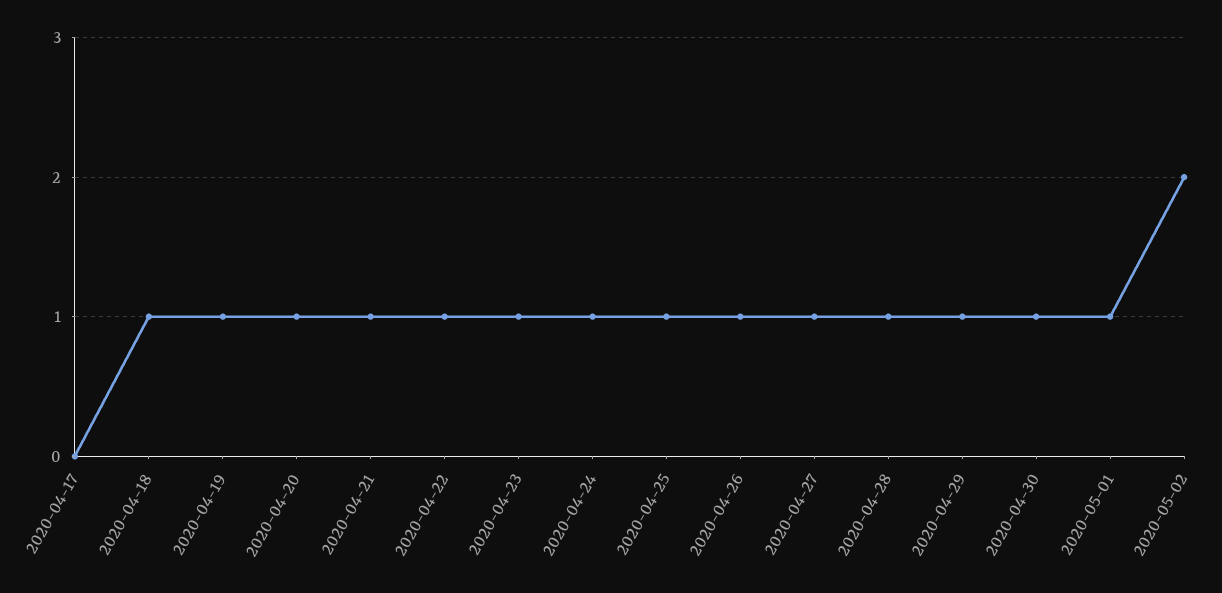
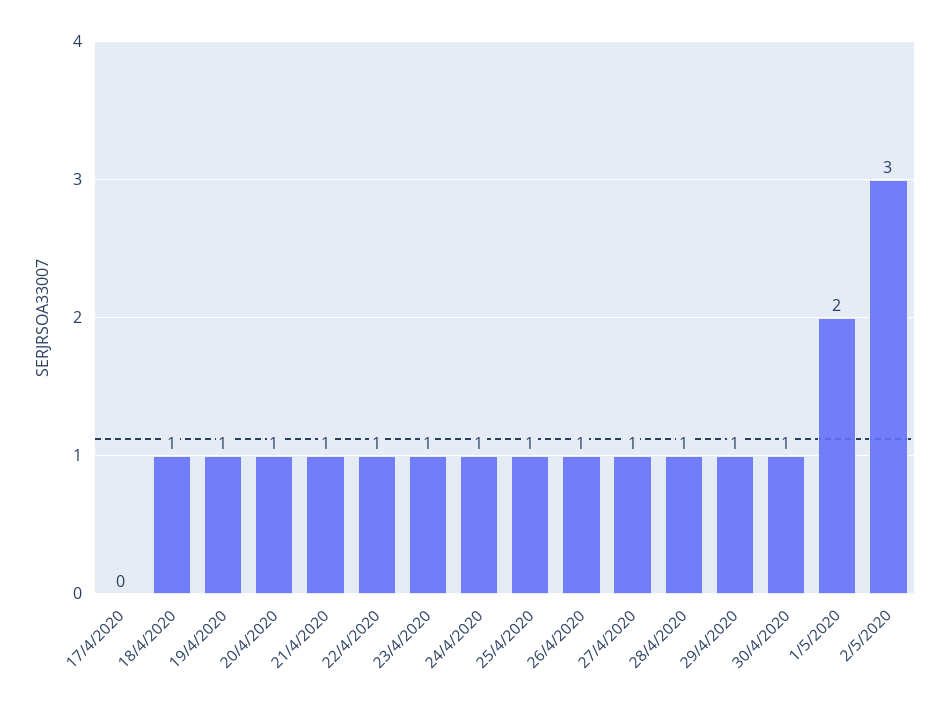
  {
    "2020-04-17": 0,
    "2020-04-18": 1,
    "2020-04-19": 1,
    "2020-04-20": 1,
    "2020-04-21": 1,
    "2020-04-22": 1,
    "2020-04-23": 1,
    "2020-04-24": 1,
    "2020-04-25": 1,
    "2020-04-26": 1,
    "2020-04-27": 1,
    "2020-04-28": 1,
    "2020-04-29": 1,
    "2020-04-30": 1,
-   "2020-05-01": 1,
+   "2020-05-01": 2,
-   "2020-05-02": 2
+   "2020-05-02": 3
  }

